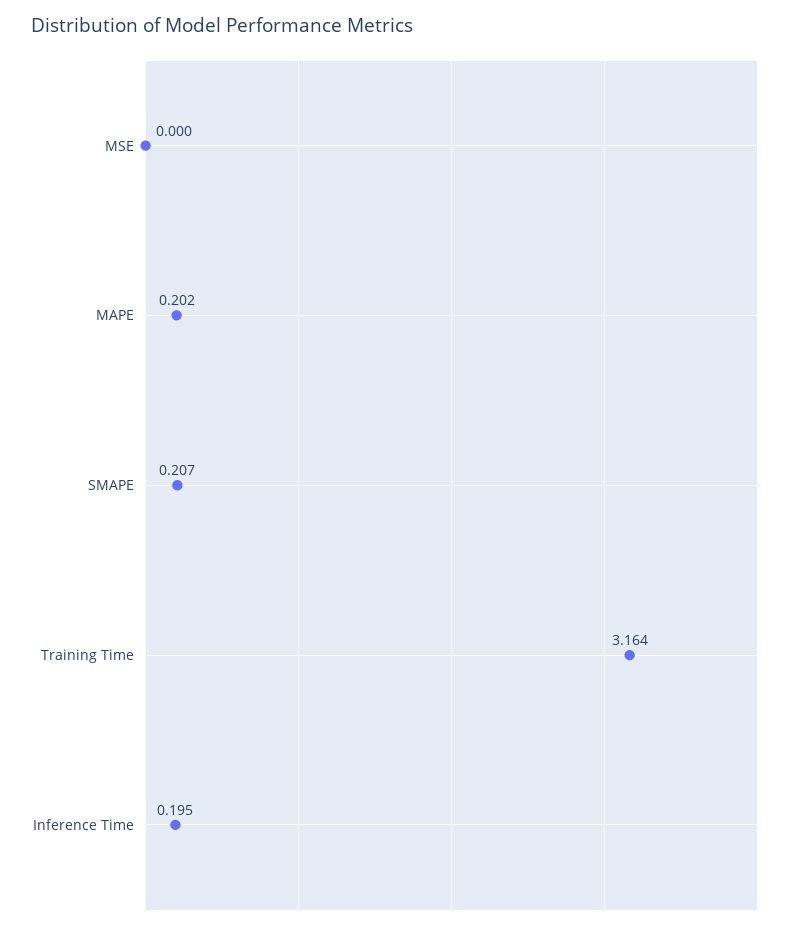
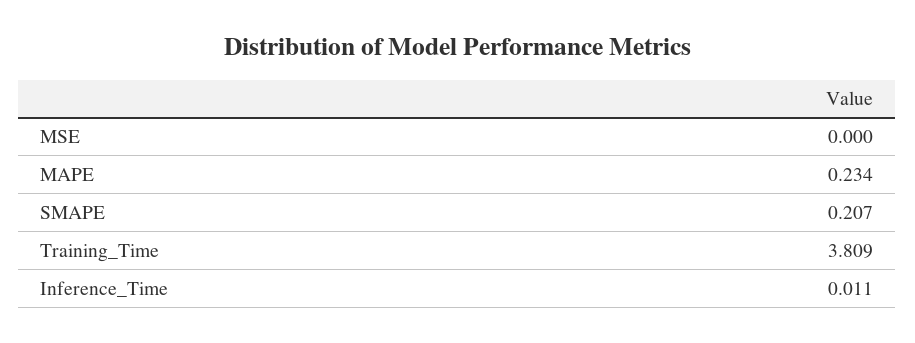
  {
    "MSE": 0,
-   "MAPE": 0.202,
+   "MAPE": 0.234,
    "SMAPE": 0.207,
-   "Training Time": 3.164,
+   "Training Time": 3.809,
-   "Inference Time": 0.195
+   "Inference Time": 0.011
  }

